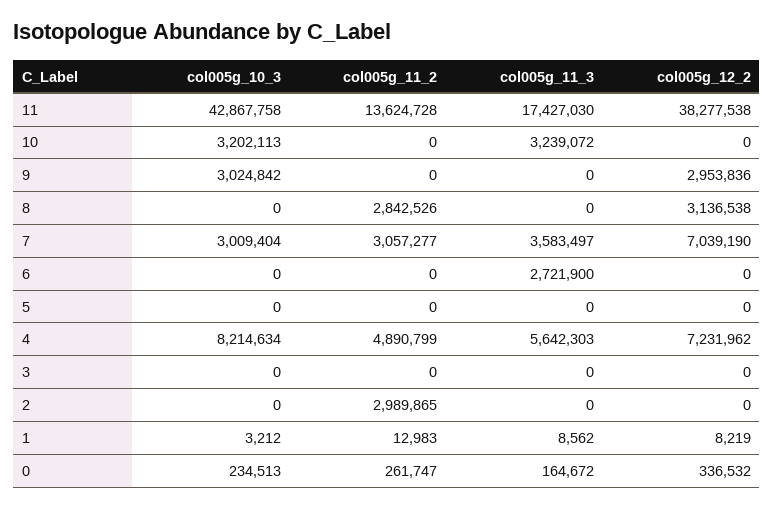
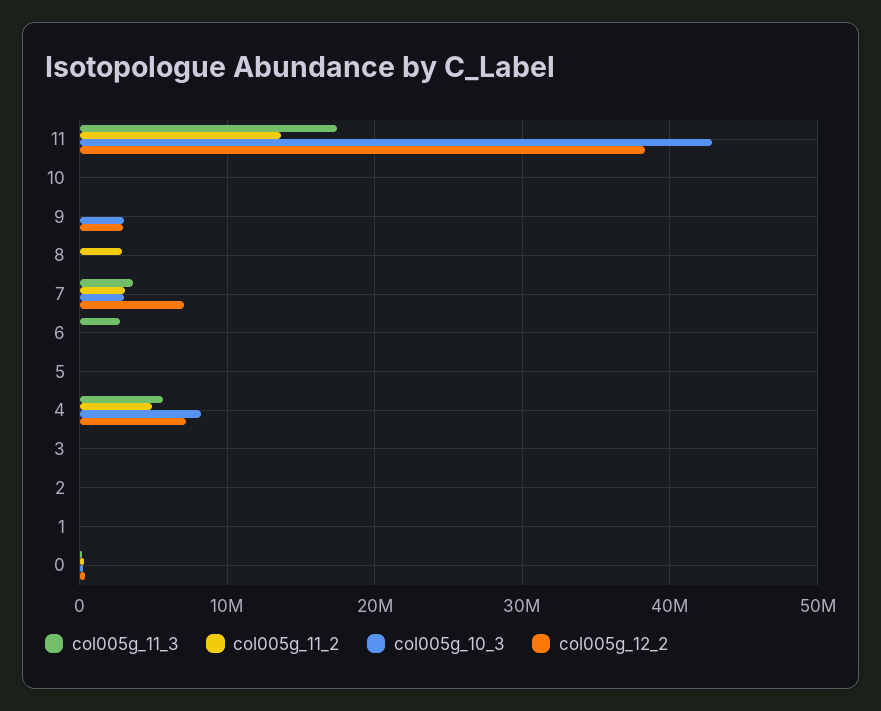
  {
    "col005g_10_3": {
      "11": 42867758,
-     "10": 3202113,
+     "10": 0,
      "9": 3024842,
      "8": 0,
      "7": 3009404,
      "6": 0,
      "5": 0,
      "4": 8214634,
      "3": 0,
      "2": 0,
      "1": 3212,
      "0": 234513
    },
    "col005g_11_2": {
      "11": 13624728,
      "10": 0,
      "9": 0,
      "8": 2842526,
      "7": 3057277,
      "6": 0,
      "5": 0,
      "4": 4890799,
      "3": 0,
-     "2": 2989865,
+     "2": 0,
      "1": 12983,
      "0": 261747
    },
    "col005g_11_3": {
      "11": 17427030,
-     "10": 3239072,
+     "10": 0,
      "9": 0,
      "8": 0,
      "7": 3583497,
      "6": 2721900,
      "5": 0,
      "4": 5642303,
      "3": 0,
      "2": 0,
      "1": 8562,
      "0": 164672
    },
    "col005g_12_2": {
      "11": 38277538,
      "10": 0,
      "9": 2953836,
-     "8": 3136538,
+     "8": 0,
      "7": 7039190,
      "6": 0,
      "5": 0,
      "4": 7231962,
      "3": 0,
      "2": 0,
      "1": 8219,
      "0": 336532
    }
  }

